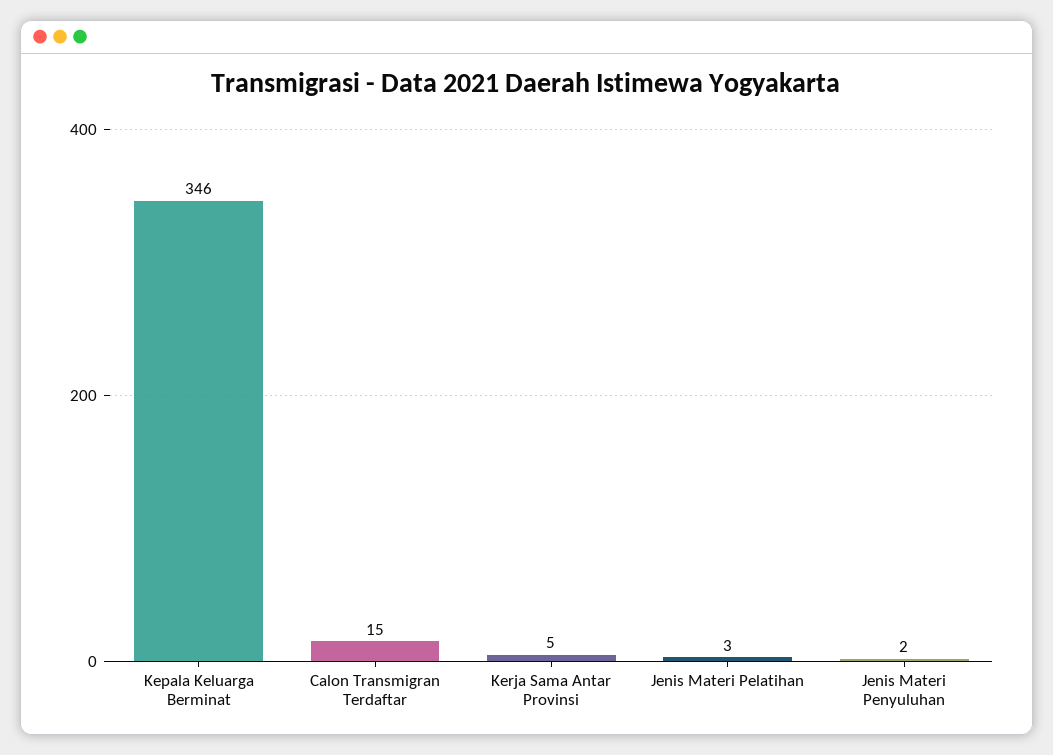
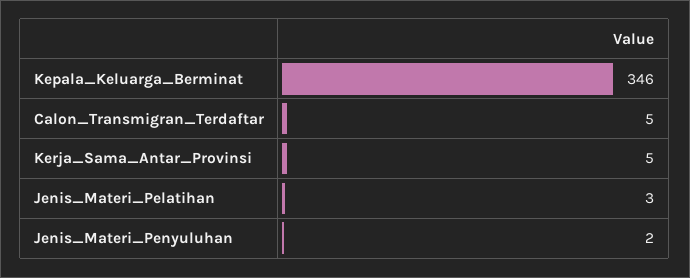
  {
    "Kepala Keluarga Berminat": 346,
-   "Calon Transmigran Terdaftar": 15,
+   "Calon Transmigran Terdaftar": 5,
    "Kerja Sama Antar Provinsi": 5,
    "Jenis Materi Pelatihan": 3,
    "Jenis Materi Penyuluhan": 2
  }

